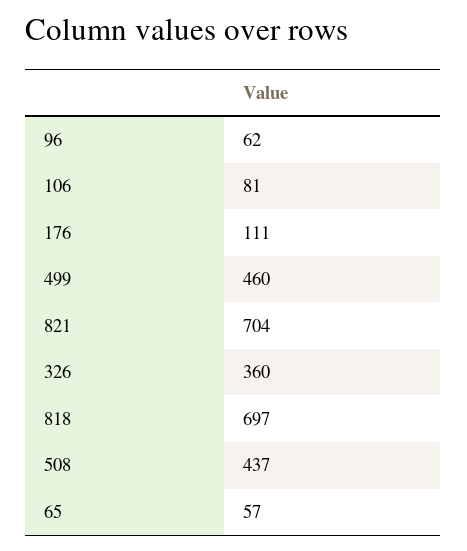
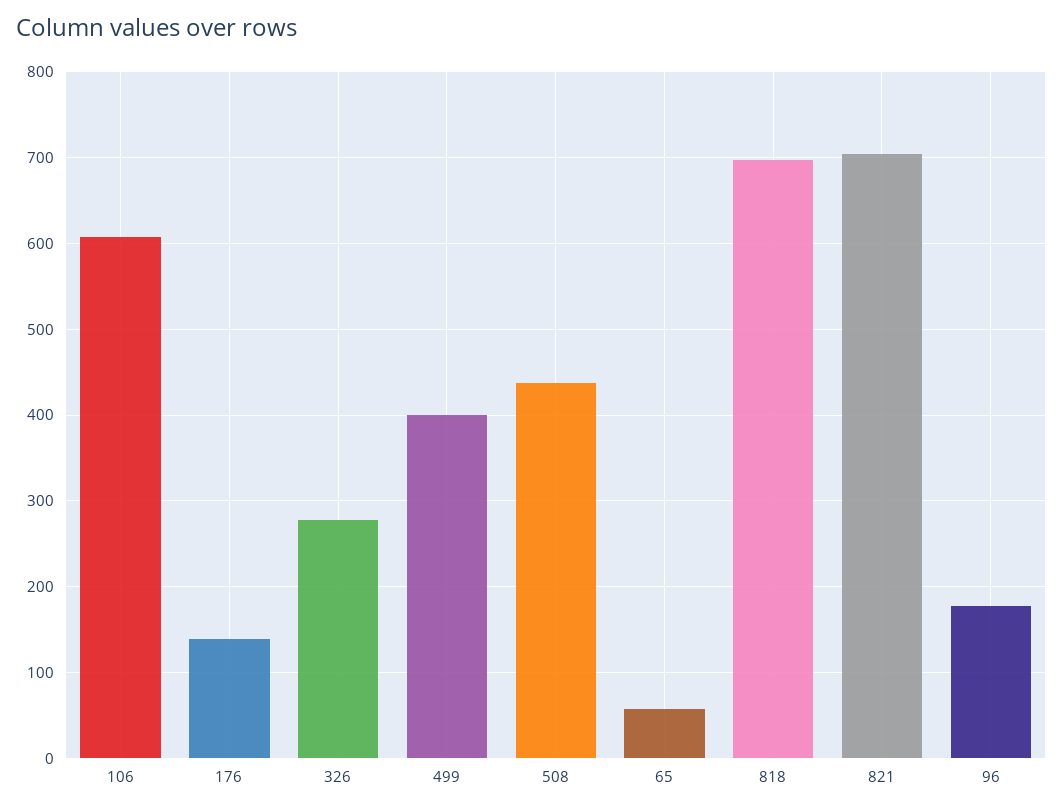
  {
-   "96": 62,
+   "96": 180,
-   "106": 81,
+   "106": 610,
-   "176": 111,
+   "176": 140,
-   "499": 460,
+   "499": 400,
    "821": 704,
-   "326": 360,
+   "326": 280,
    "818": 697,
    "508": 437,
    "65": 57
  }

